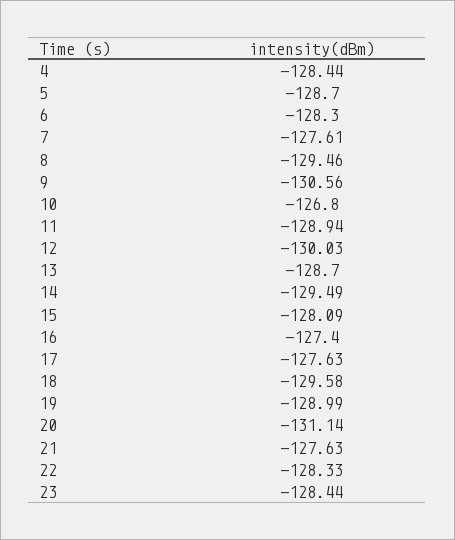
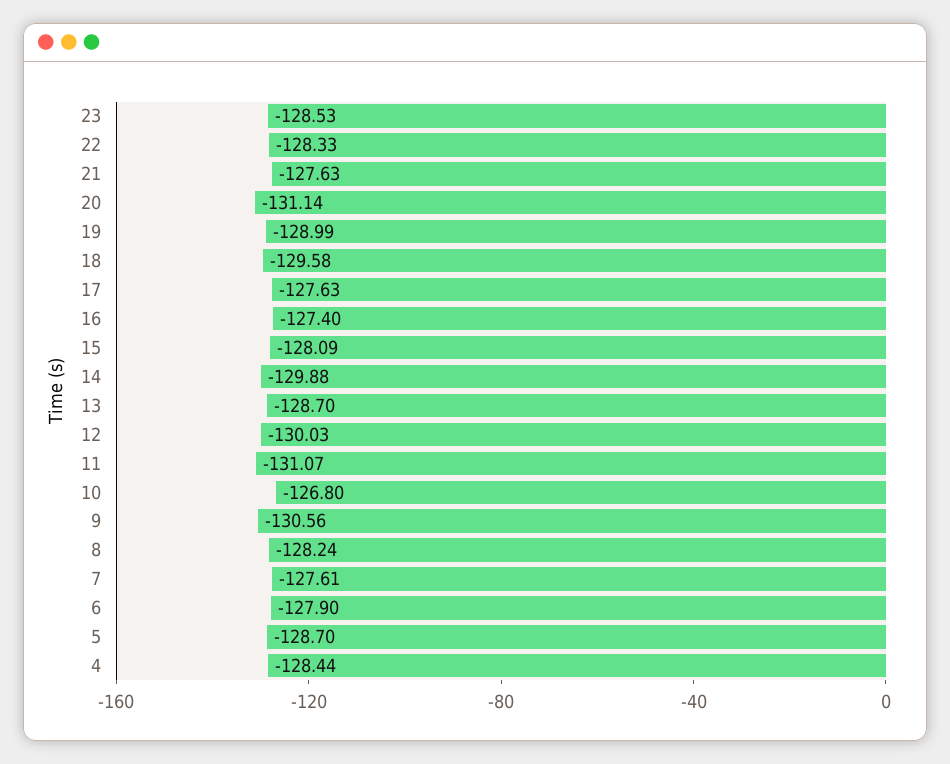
  {
    "4": -128.44,
    "5": -128.7,
-   "6": -128.3,
+   "6": -127.9,
    "7": -127.61,
-   "8": -129.46,
+   "8": -128.24,
    "9": -130.56,
    "10": -126.8,
-   "11": -128.94,
+   "11": -131.07,
    "12": -130.03,
    "13": -128.7,
-   "14": -129.49,
+   "14": -129.88,
    "15": -128.09,
    "16": -127.4,
    "17": -127.63,
    "18": -129.58,
    "19": -128.99,
    "20": -131.14,
    "21": -127.63,
    "22": -128.33,
-   "23": -128.44
+   "23": -128.53
  }

